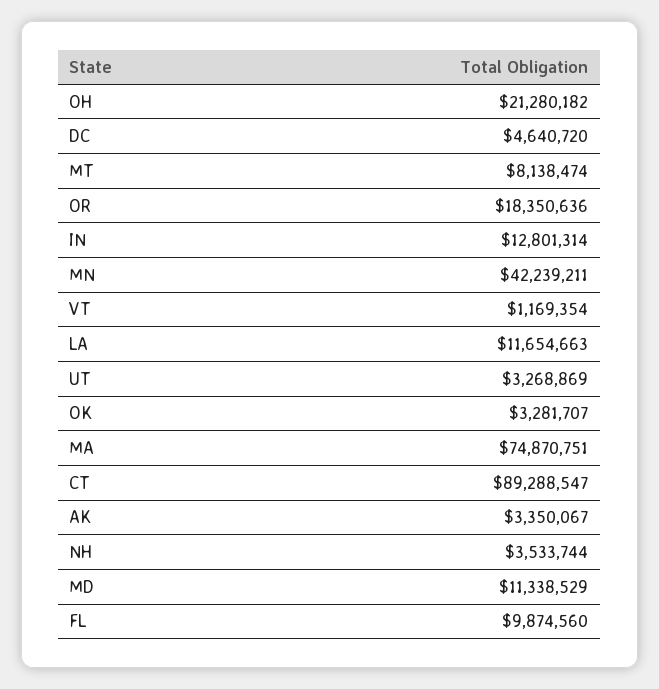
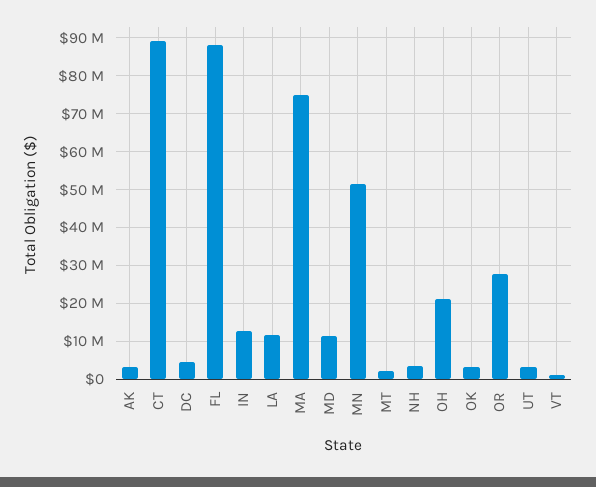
  {
    "OH": 21280182,
    "DC": 4640720,
-   "MT": 8138474,
+   "MT": 2000000,
-   "OR": 18350636,
+   "OR": 28000000,
    "IN": 12801314,
-   "MN": 42239211,
+   "MN": 52000000,
    "VT": 1169354,
    "LA": 11654663,
    "UT": 3268869,
    "OK": 3281707,
    "MA": 74870751,
    "CT": 89288547,
    "AK": 3350067,
    "NH": 3533744,
    "MD": 11338529,
-   "FL": 9874560
+   "FL": 88000000
  }

